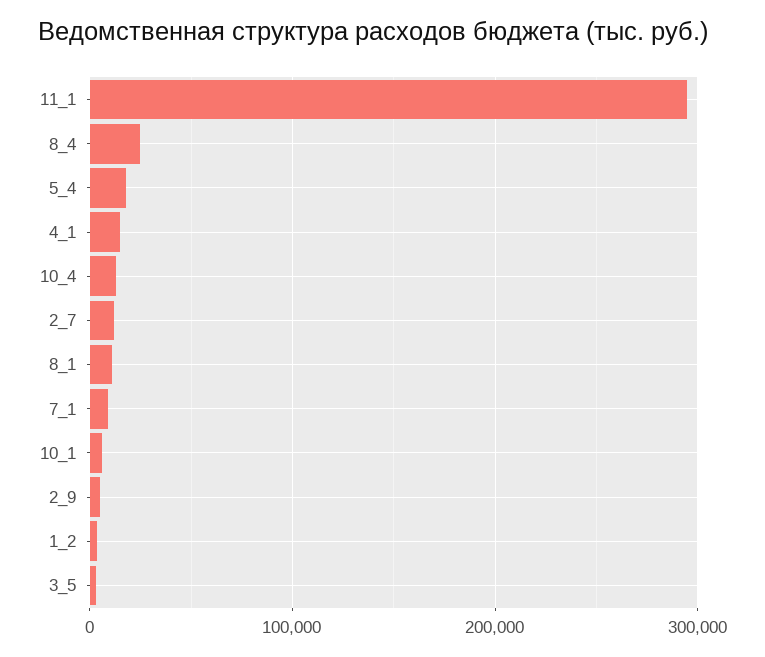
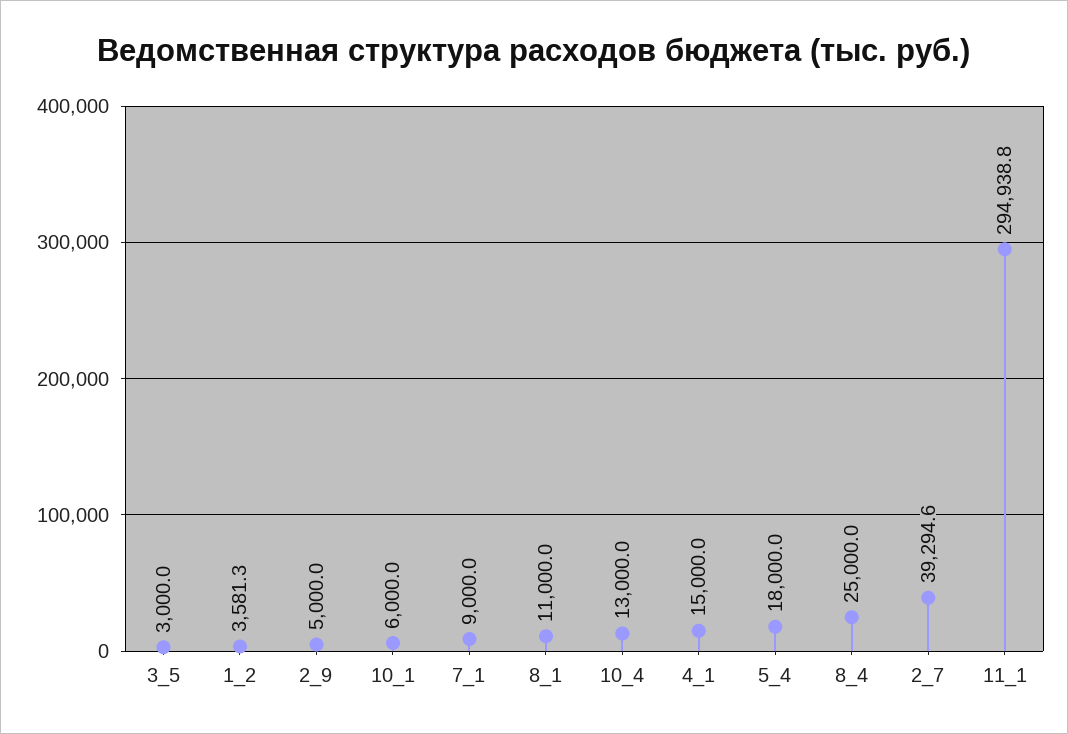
  {
    "11_1": 294938.8,
    "8_4": 25000,
    "5_4": 18000,
    "4_1": 15000,
    "10_4": 13000,
-   "2_7": 10000,
+   "2_7": 39294.6,
    "8_1": 11000,
    "7_1": 9000,
    "10_1": 6000,
    "2_9": 5000,
    "1_2": 3581.3,
    "3_5": 3000
  }

